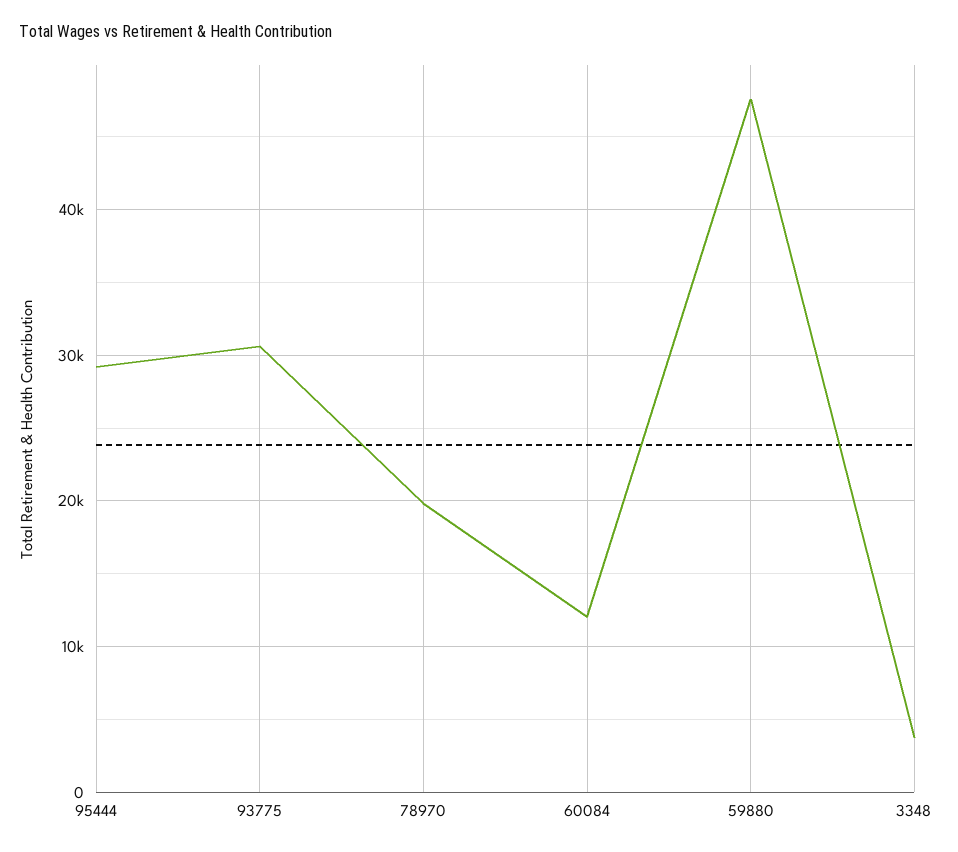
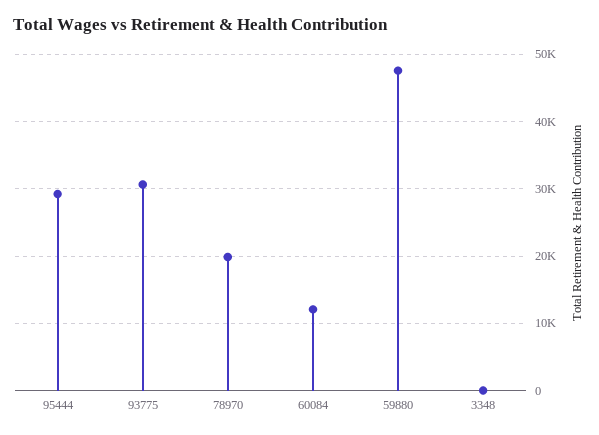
  {
    "95444": 29000,
    "93775": 31000,
    "78970": 20000,
    "60084": 12000,
    "59880": 48000,
-   "3348": 4000
+   "3348": 0
  }

